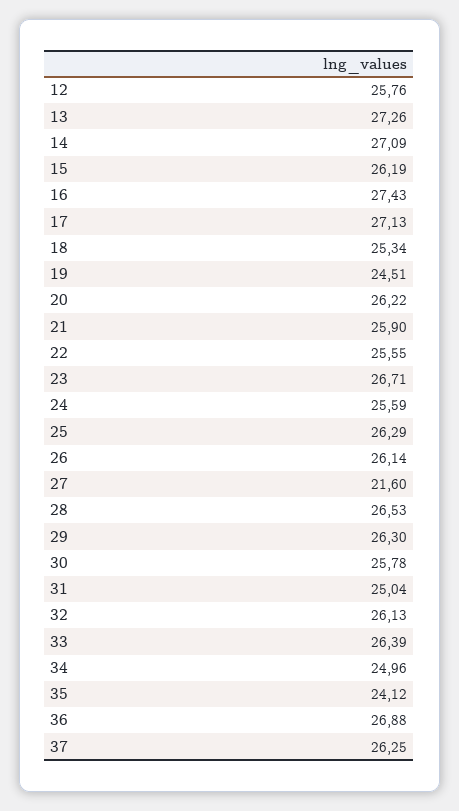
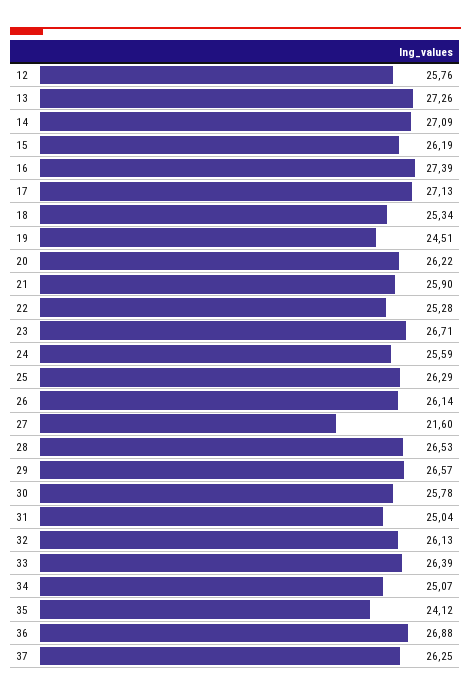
  {
    "12": 25.76,
    "13": 27.26,
    "14": 27.09,
    "15": 26.19,
-   "16": 27.43,
+   "16": 27.39,
    "17": 27.13,
    "18": 25.34,
    "19": 24.51,
    "20": 26.22,
    "21": 25.9,
-   "22": 25.55,
+   "22": 25.28,
    "23": 26.71,
    "24": 25.59,
    "25": 26.29,
    "26": 26.14,
    "27": 21.6,
    "28": 26.53,
-   "29": 26.3,
+   "29": 26.57,
    "30": 25.78,
    "31": 25.04,
    "32": 26.13,
    "33": 26.39,
-   "34": 24.96,
+   "34": 25.07,
    "35": 24.12,
    "36": 26.88,
    "37": 26.25
  }

